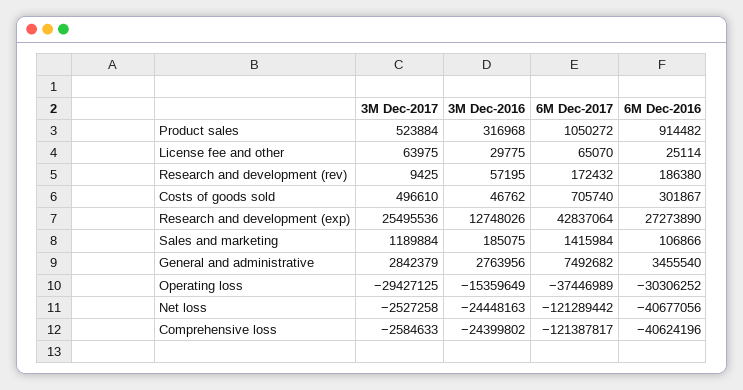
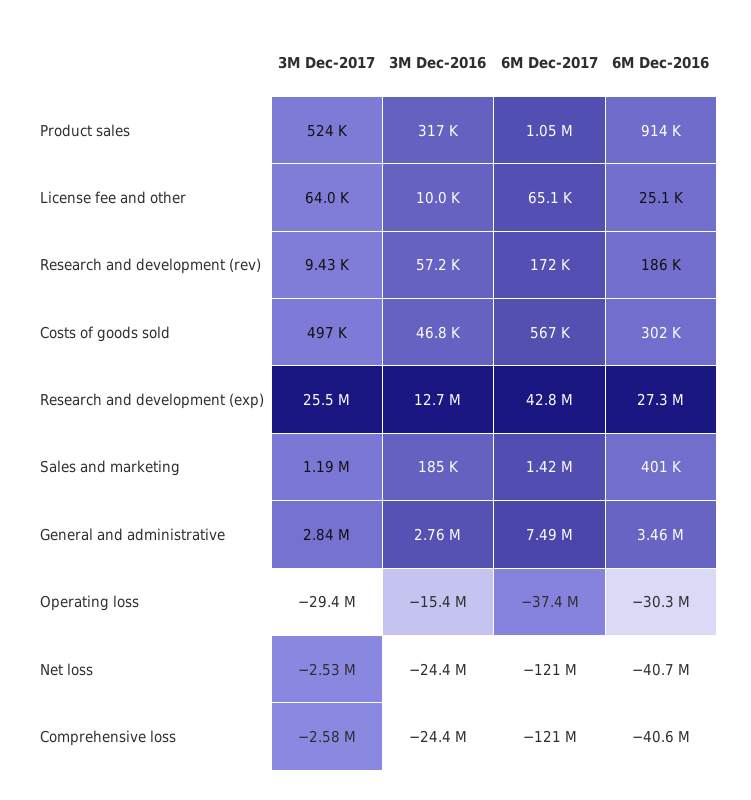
  {
    "3M Dec-2017": {
      "Product sales": 523884,
      "License fee and other": 63975,
      "Research and development (rev)": 9425,
      "Costs of goods sold": 496610,
      "Research and development (exp)": 25495536,
      "Sales and marketing": 1189884,
      "General and administrative": 2842379,
      "Operating loss": -29427125,
      "Net loss": -2527258,
      "Comprehensive loss": -2584633
    },
    "3M Dec-2016": {
      "Product sales": 316968,
-     "License fee and other": 29775,
+     "License fee and other": 10000,
      "Research and development (rev)": 57195,
      "Costs of goods sold": 46762,
      "Research and development (exp)": 12748026,
      "Sales and marketing": 185075,
      "General and administrative": 2763956,
      "Operating loss": -15359649,
      "Net loss": -24448163,
      "Comprehensive loss": -24399802
    },
    "6M Dec-2017": {
      "Product sales": 1050272,
      "License fee and other": 65070,
      "Research and development (rev)": 172432,
-     "Costs of goods sold": 705740,
+     "Costs of goods sold": 567000,
      "Research and development (exp)": 42837064,
      "Sales and marketing": 1415984,
      "General and administrative": 7492682,
      "Operating loss": -37446989,
      "Net loss": -121289442,
      "Comprehensive loss": -121387817
    },
    "6M Dec-2016": {
      "Product sales": 914482,
      "License fee and other": 25114,
      "Research and development (rev)": 186380,
      "Costs of goods sold": 301867,
      "Research and development (exp)": 27273890,
-     "Sales and marketing": 106866,
+     "Sales and marketing": 401000,
      "General and administrative": 3455540,
      "Operating loss": -30306252,
      "Net loss": -40677056,
      "Comprehensive loss": -40624196
    }
  }

